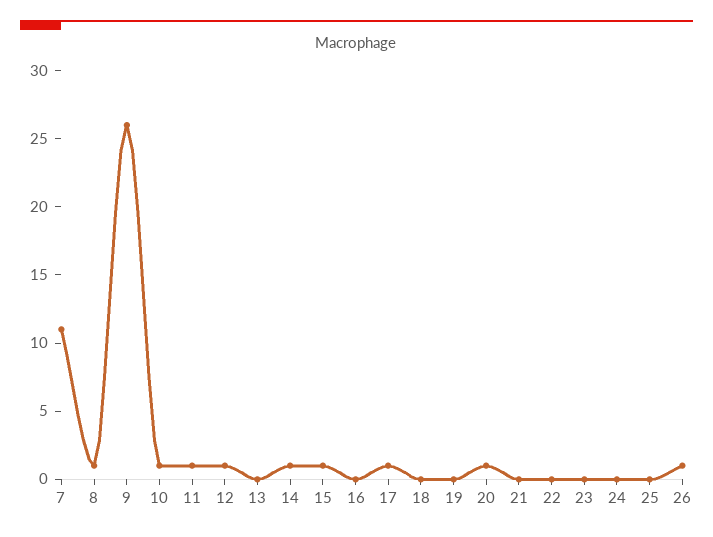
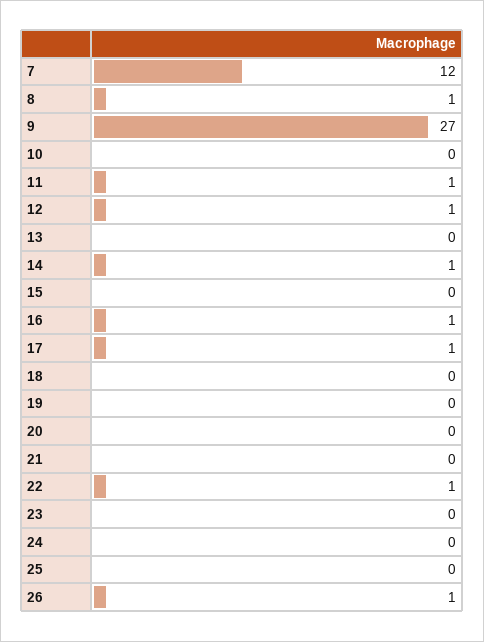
  {
-   "7": 11,
+   "7": 12,
    "8": 1,
-   "9": 26,
+   "9": 27,
-   "10": 1,
+   "10": 0,
    "11": 1,
    "12": 1,
    "13": 0,
    "14": 1,
-   "15": 1,
+   "15": 0,
-   "16": 0,
+   "16": 1,
    "17": 1,
    "18": 0,
    "19": 0,
-   "20": 1,
+   "20": 0,
    "21": 0,
-   "22": 0,
+   "22": 1,
    "23": 0,
    "24": 0,
    "25": 0,
    "26": 1
  }

